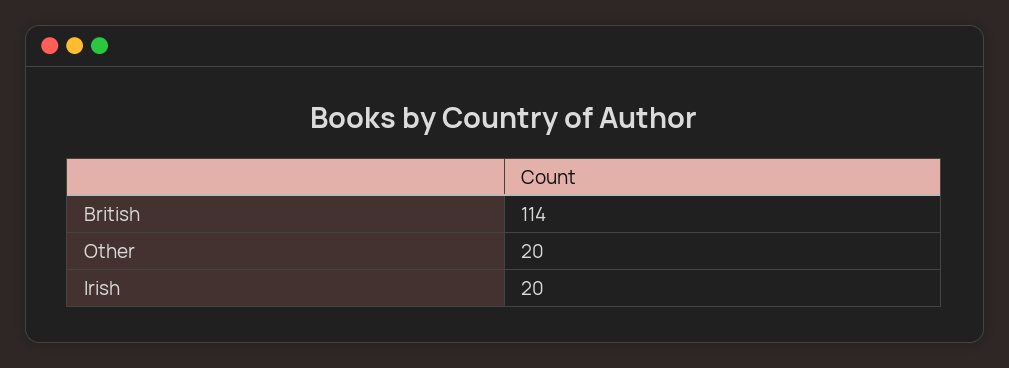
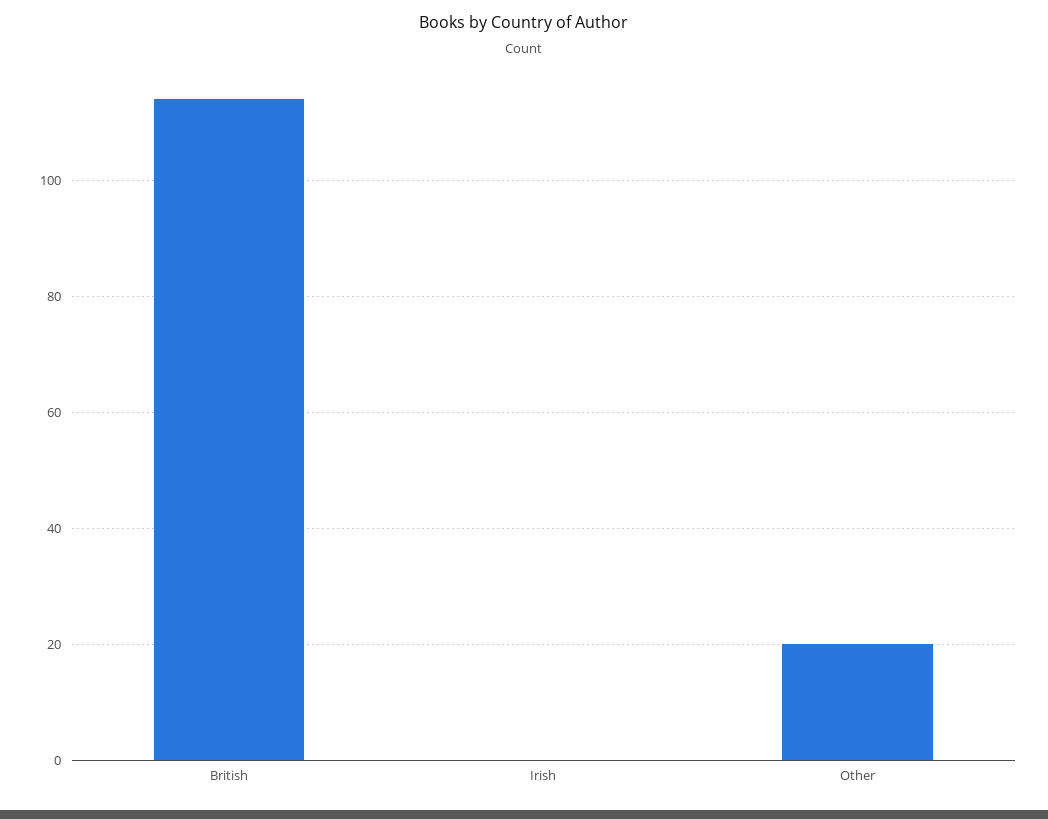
  {
    "British": 114,
    "Other": 20,
-   "Irish": 20
+   "Irish": 0
  }

